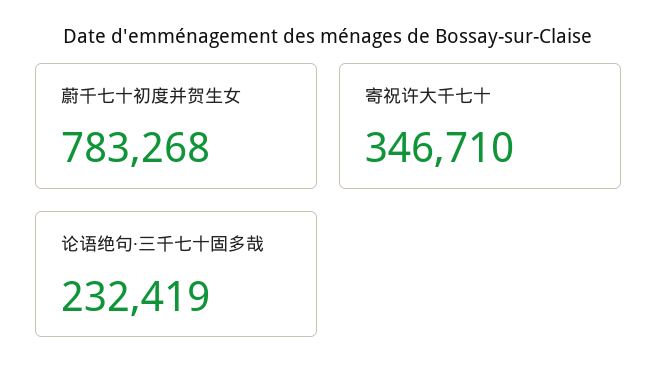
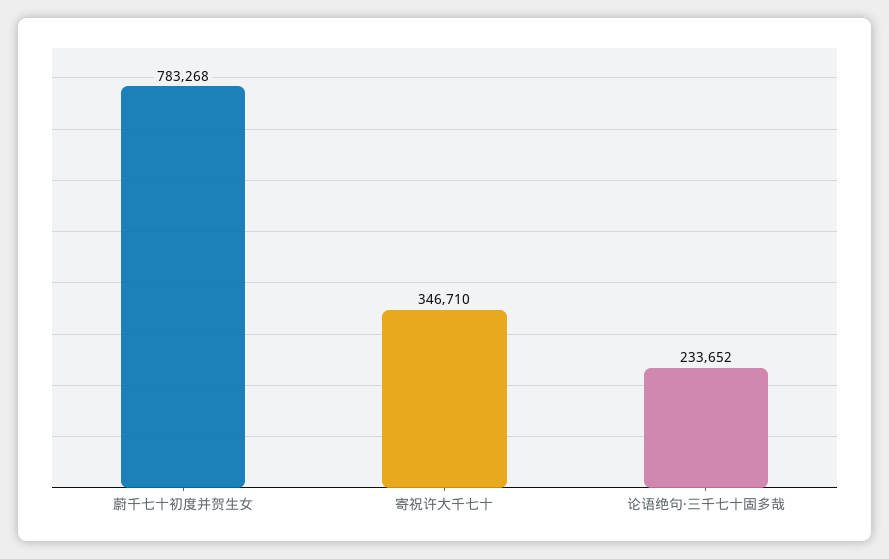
  {
    "蔚千七十初度并贺生女": 783268,
    "寄祝许大千七十": 346710,
-   "论语绝句·三千七十固多哉": 232419
+   "论语绝句·三千七十固多哉": 233652
  }

